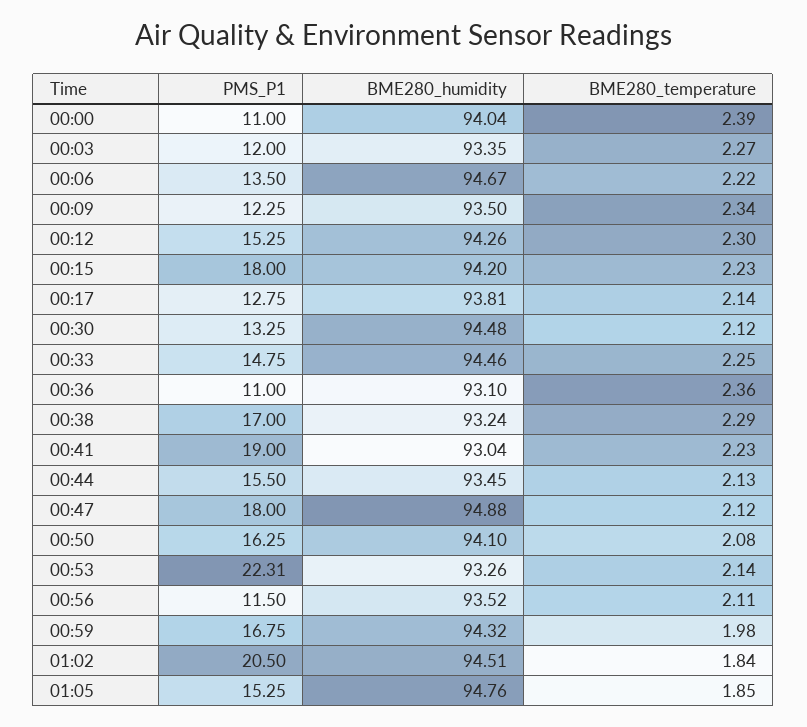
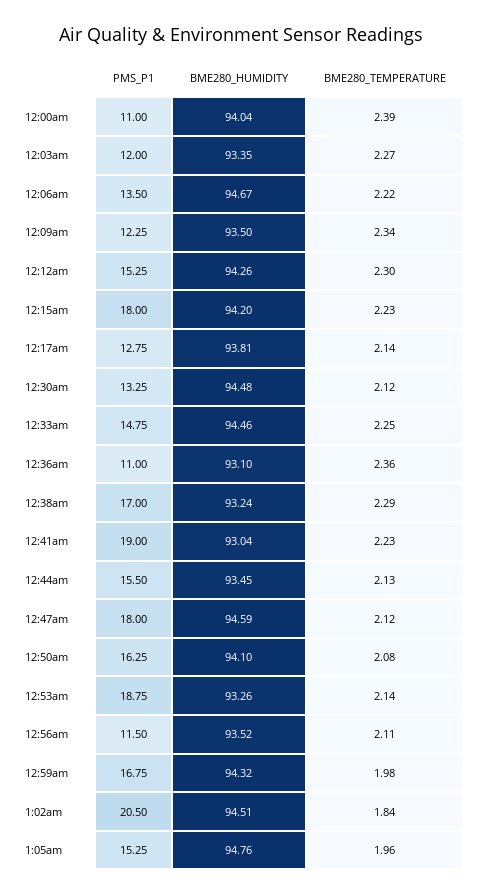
  {
    "PMS_P1": {
      "00:00": 11,
      "00:03": 12,
      "00:06": 13.5,
      "00:09": 12.25,
      "00:12": 15.25,
      "00:15": 18,
      "00:17": 12.75,
      "00:30": 13.25,
      "00:33": 14.75,
      "00:36": 11,
      "00:38": 17,
      "00:41": 19,
      "00:44": 15.5,
      "00:47": 18,
      "00:50": 16.25,
-     "00:53": 22.31,
+     "00:53": 18.75,
      "00:56": 11.5,
      "00:59": 16.75,
      "01:02": 20.5,
      "01:05": 15.25
    },
    "BME280_humidity": {
      "00:00": 94.04,
      "00:03": 93.35,
      "00:06": 94.67,
      "00:09": 93.5,
      "00:12": 94.26,
      "00:15": 94.2,
      "00:17": 93.81,
      "00:30": 94.48,
      "00:33": 94.46,
      "00:36": 93.1,
      "00:38": 93.24,
      "00:41": 93.04,
      "00:44": 93.45,
-     "00:47": 94.88,
+     "00:47": 94.59,
      "00:50": 94.1,
      "00:53": 93.26,
      "00:56": 93.52,
      "00:59": 94.32,
      "01:02": 94.51,
      "01:05": 94.76
    },
    "BME280_temperature": {
      "00:00": 2.39,
      "00:03": 2.27,
      "00:06": 2.22,
      "00:09": 2.34,
      "00:12": 2.3,
      "00:15": 2.23,
      "00:17": 2.14,
      "00:30": 2.12,
      "00:33": 2.25,
      "00:36": 2.36,
      "00:38": 2.29,
      "00:41": 2.23,
      "00:44": 2.13,
      "00:47": 2.12,
      "00:50": 2.08,
      "00:53": 2.14,
      "00:56": 2.11,
      "00:59": 1.98,
      "01:02": 1.84,
-     "01:05": 1.85
+     "01:05": 1.96
    }
  }

